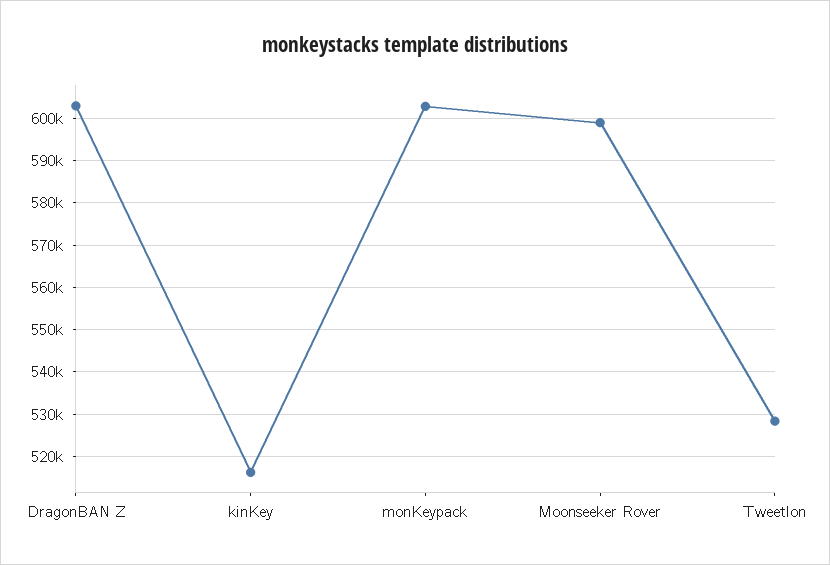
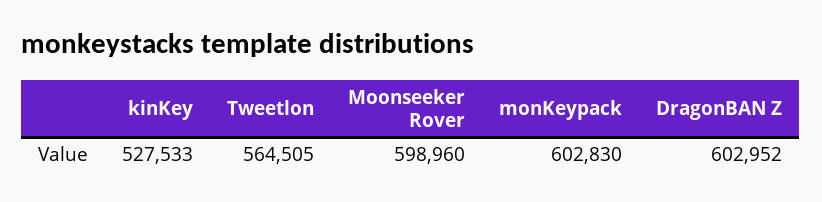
  {
    "DragonBAN Z": 602952,
-   "kinKey": 516000,
+   "kinKey": 527533,
    "monKeypack": 602830,
    "Moonseeker Rover": 598960,
-   "Tweetlon": 528000
+   "Tweetlon": 564505
  }

